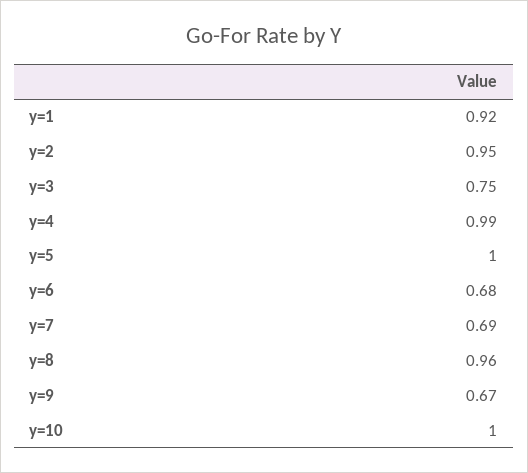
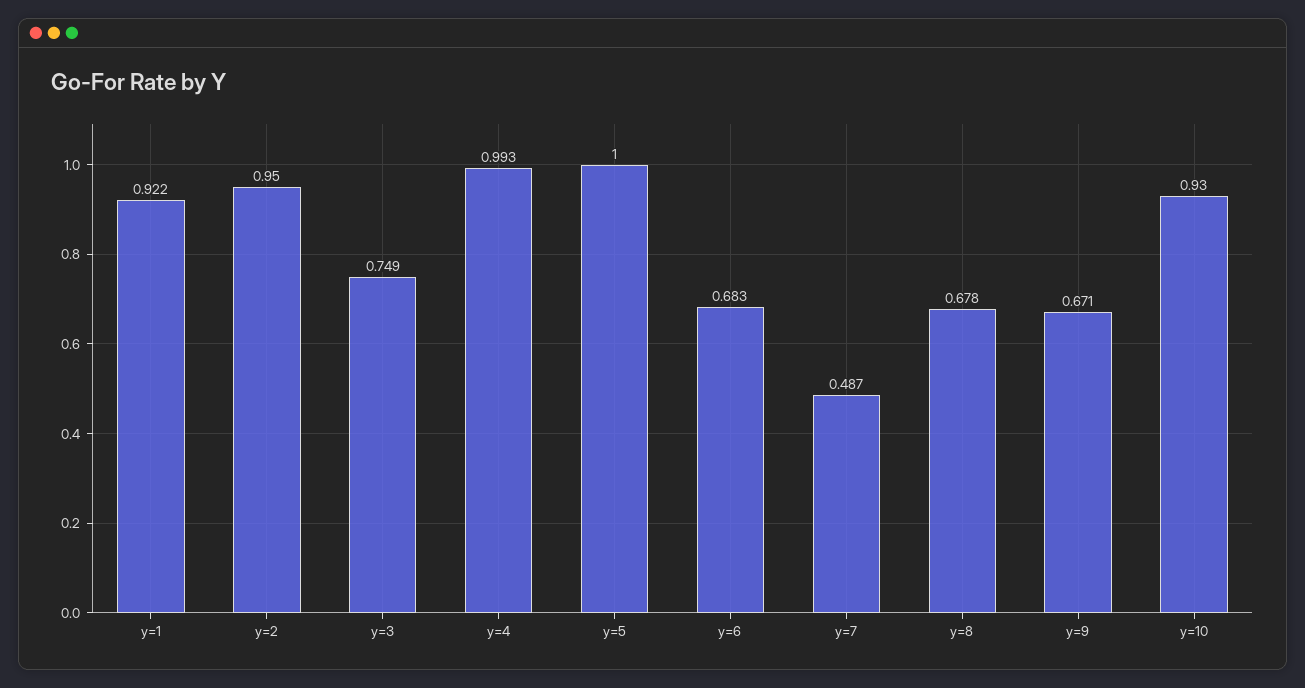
  {
    "y=1": 0.922,
    "y=2": 0.95,
    "y=3": 0.749,
    "y=4": 0.993,
    "y=5": 1,
    "y=6": 0.683,
-   "y=7": 0.69,
+   "y=7": 0.487,
-   "y=8": 0.96,
+   "y=8": 0.678,
    "y=9": 0.671,
-   "y=10": 1
+   "y=10": 0.93
  }

